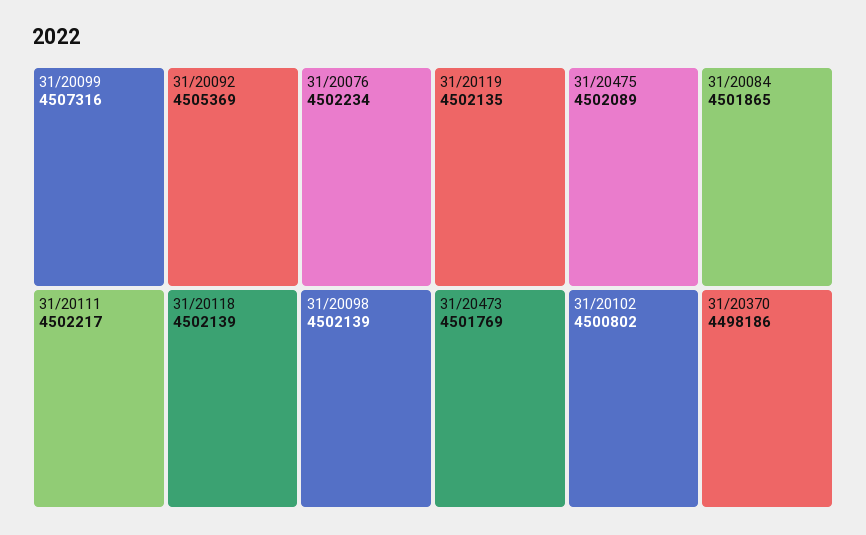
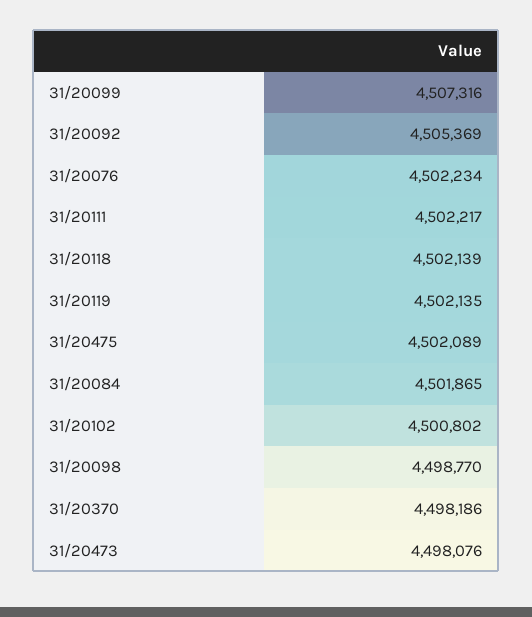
  {
    "31/20099": 4507316,
    "31/20092": 4505369,
    "31/20076": 4502234,
    "31/20111": 4502217,
    "31/20118": 4502139,
-   "31/20098": 4502139,
+   "31/20098": 4498770,
    "31/20119": 4502135,
    "31/20475": 4502089,
    "31/20084": 4501865,
-   "31/20473": 4501769,
+   "31/20473": 4498076,
    "31/20102": 4500802,
    "31/20370": 4498186
  }

